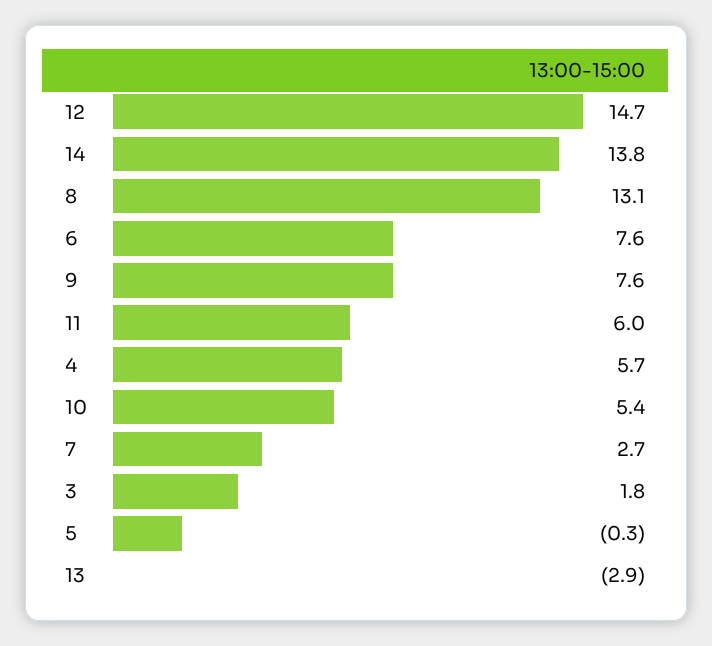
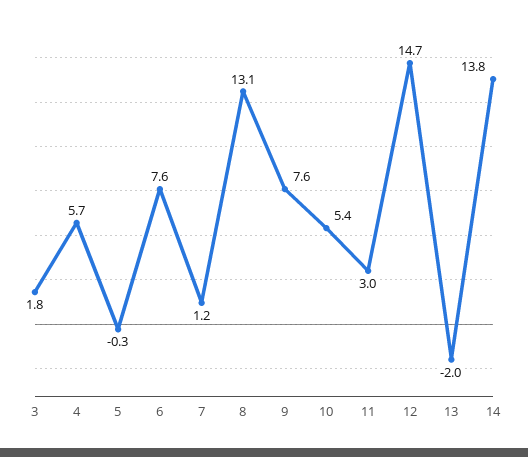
  {
    "12": 14.7,
    "14": 13.8,
    "8": 13.1,
    "6": 7.6,
    "9": 7.6,
-   "11": 6,
+   "11": 3,
    "4": 5.7,
    "10": 5.4,
-   "7": 2.7,
+   "7": 1.2,
    "3": 1.8,
    "5": -0.3,
-   "13": -2.9
+   "13": -2
  }

